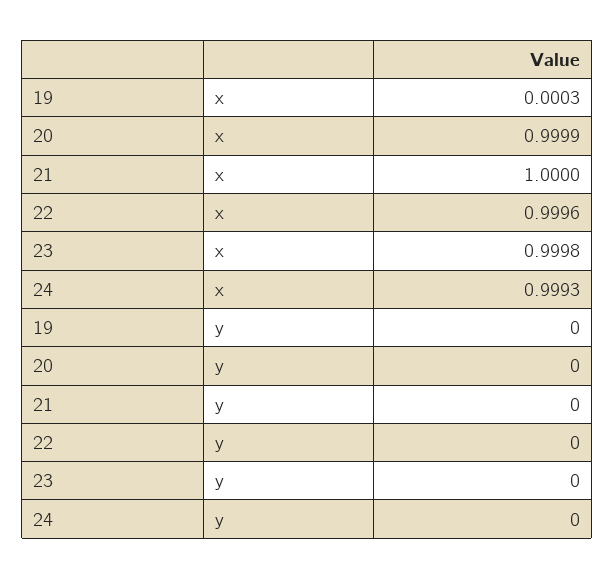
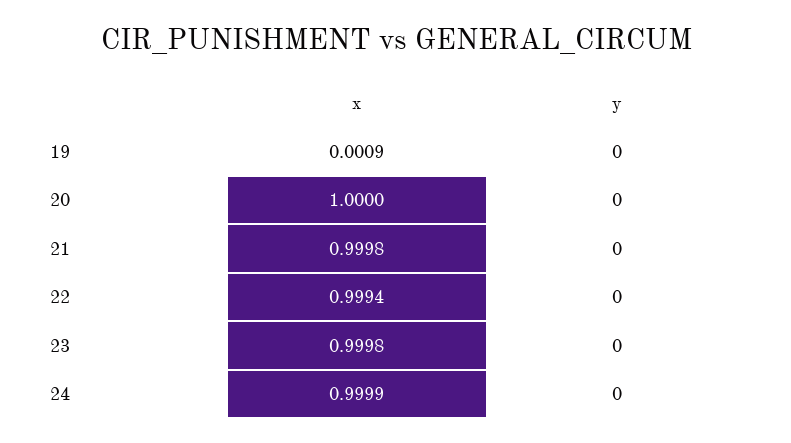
  {
    "19": {
-     "x": 0.0003,
+     "x": 0.0009,
      "y": 0
    },
    "20": {
-     "x": 0.9999,
+     "x": 1,
      "y": 0
    },
    "21": {
-     "x": 1,
+     "x": 0.9998,
      "y": 0
    },
    "22": {
-     "x": 0.9996,
+     "x": 0.9994,
      "y": 0
    },
    "23": {
      "x": 0.9998,
      "y": 0
    },
    "24": {
-     "x": 0.9993,
+     "x": 0.9999,
      "y": 0
    }
  }

